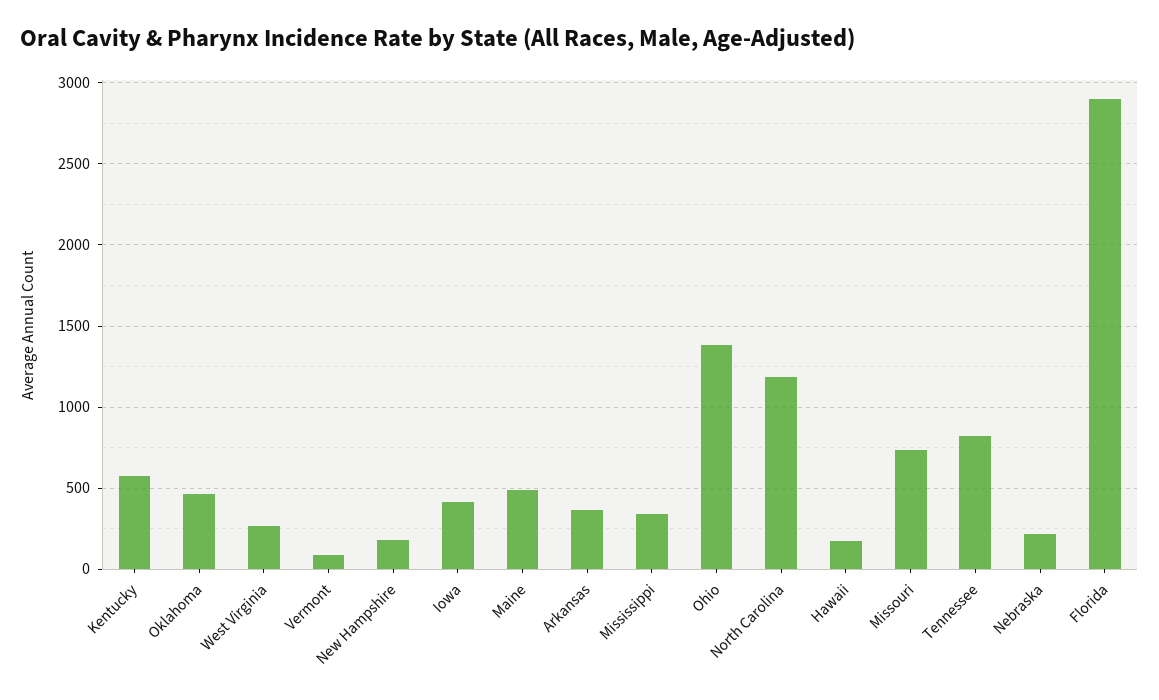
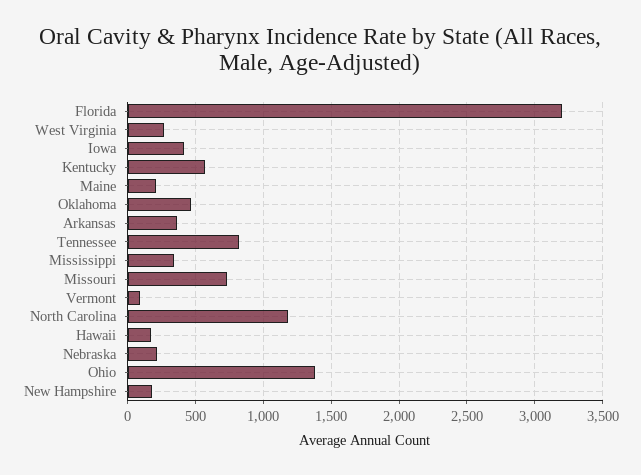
  {
    "Kentucky": 550,
    "Oklahoma": 450,
    "West Virginia": 250,
    "Vermont": 100,
    "New Hampshire": 200,
    "Iowa": 400,
-   "Maine": 500,
+   "Maine": 200,
    "Arkansas": 350,
    "Mississippi": 350,
    "Ohio": 1400,
    "North Carolina": 1200,
    "Hawaii": 150,
    "Missouri": 750,
    "Tennessee": 800,
    "Nebraska": 200,
-   "Florida": 2900
+   "Florida": 3200
  }

